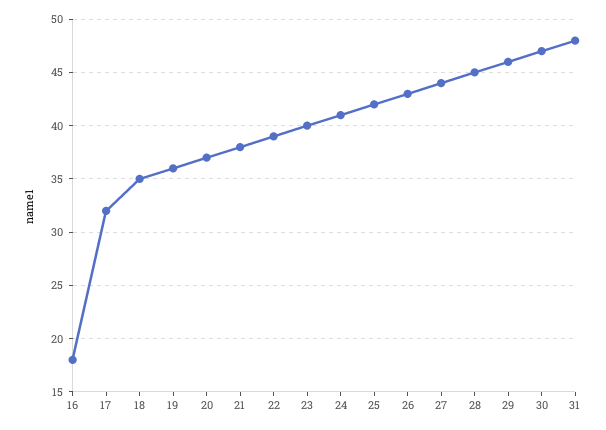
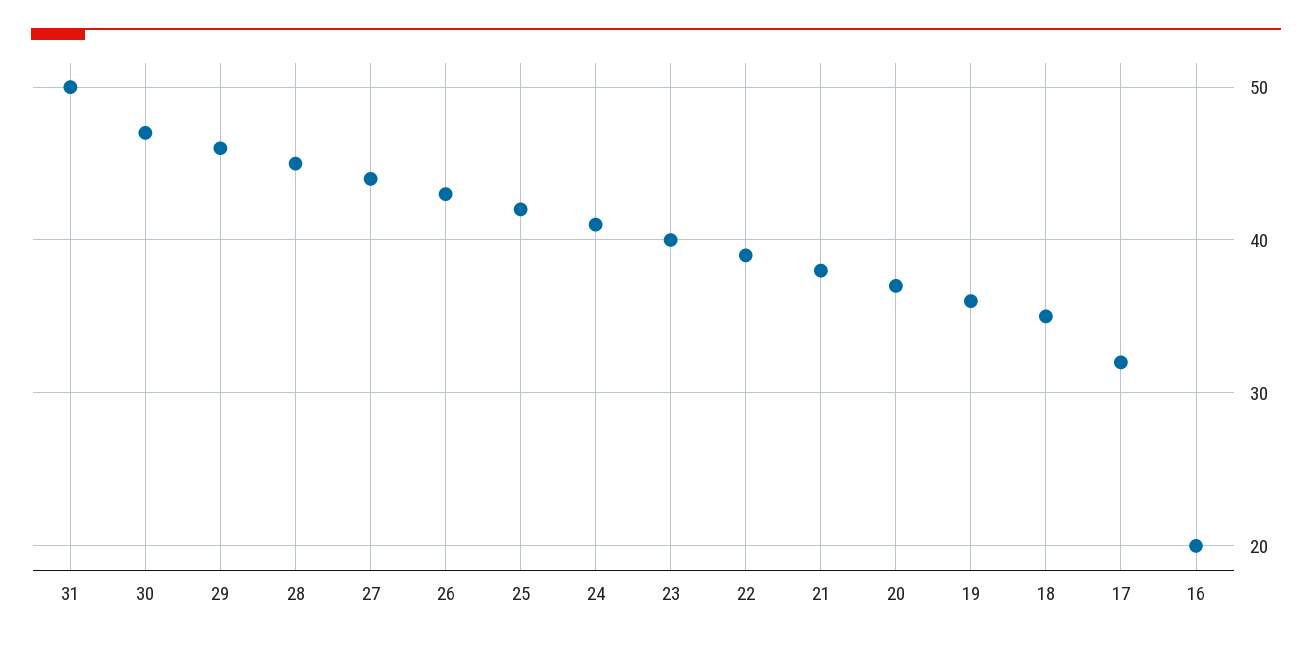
  {
-   "16": 18,
+   "16": 20,
    "17": 32,
    "18": 35,
    "19": 36,
    "20": 37,
    "21": 38,
    "22": 39,
    "23": 40,
    "24": 41,
    "25": 42,
    "26": 43,
    "27": 44,
    "28": 45,
    "29": 46,
    "30": 47,
-   "31": 48
+   "31": 50
  }

